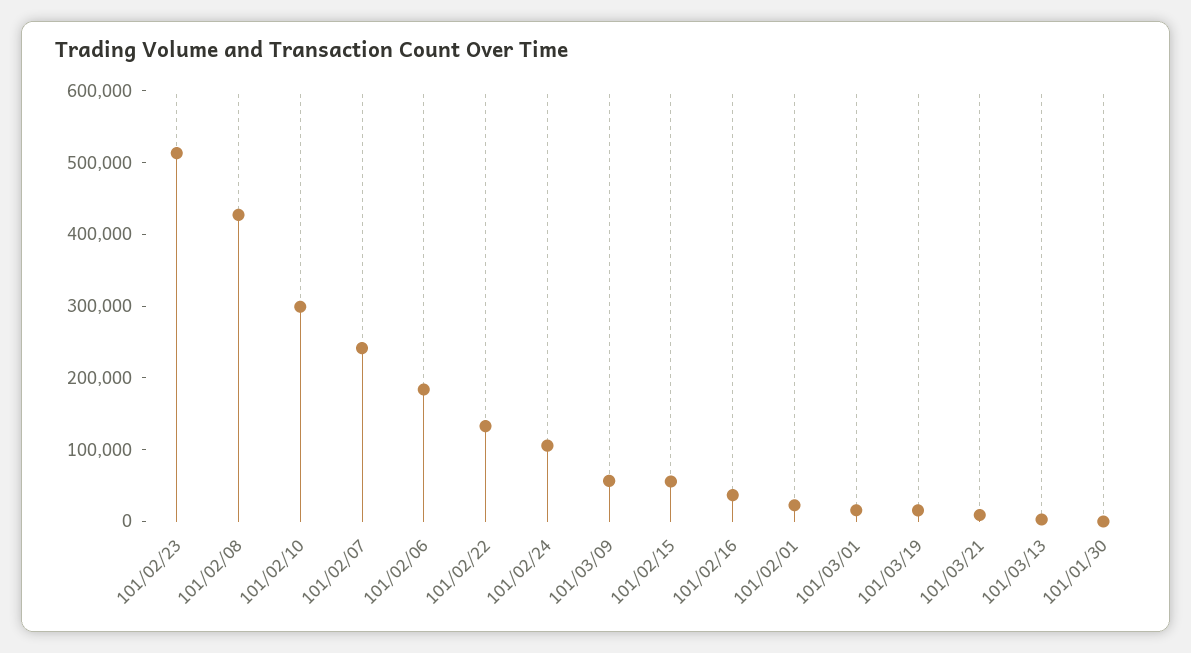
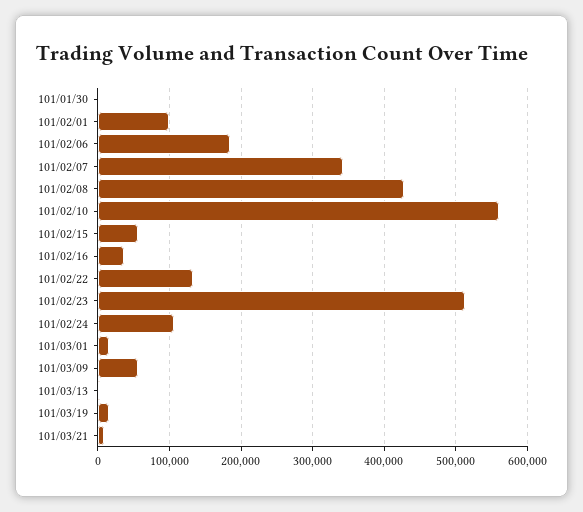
  {
    "101/02/23": 510000,
    "101/02/08": 430000,
-   "101/02/10": 300000,
+   "101/02/10": 560000,
-   "101/02/07": 240000,
+   "101/02/07": 340000,
    "101/02/06": 180000,
    "101/02/22": 130000,
    "101/02/24": 110000,
    "101/03/09": 60000,
    "101/02/15": 60000,
    "101/02/16": 40000,
-   "101/02/01": 20000,
+   "101/02/01": 100000,
    "101/03/01": 20000,
    "101/03/19": 20000,
    "101/03/21": 10000,
    "101/03/13": 0,
    "101/01/30": 0
  }

